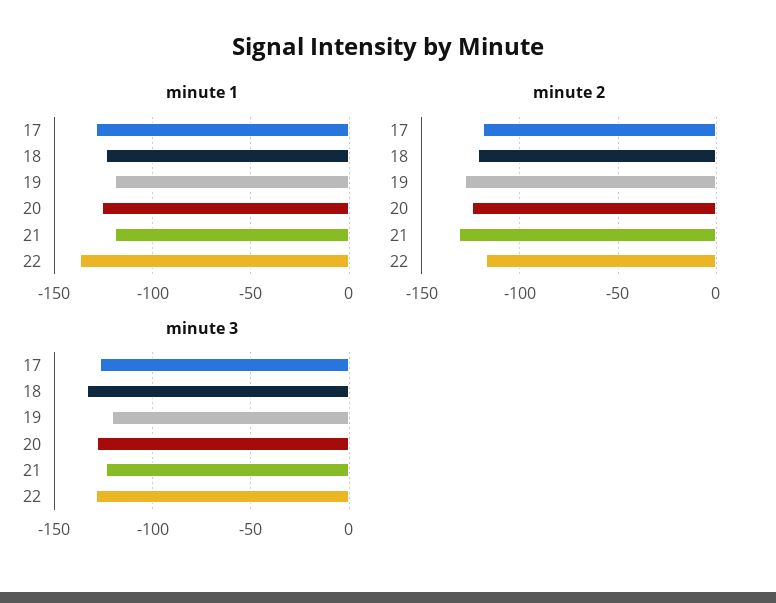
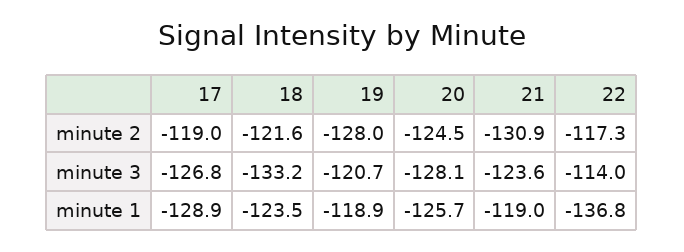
  {
    "minute 1": {
      "17": -128.9,
      "18": -123.5,
      "19": -118.9,
      "20": -125.7,
      "21": -119,
      "22": -136.8
    },
    "minute 2": {
      "17": -119,
      "18": -121.6,
      "19": -128,
      "20": -124.5,
      "21": -130.9,
      "22": -117.3
    },
    "minute 3": {
      "17": -126.8,
      "18": -133.2,
      "19": -120.7,
      "20": -128.1,
      "21": -123.6,
-     "22": -130
+     "22": -114
    }
  }

